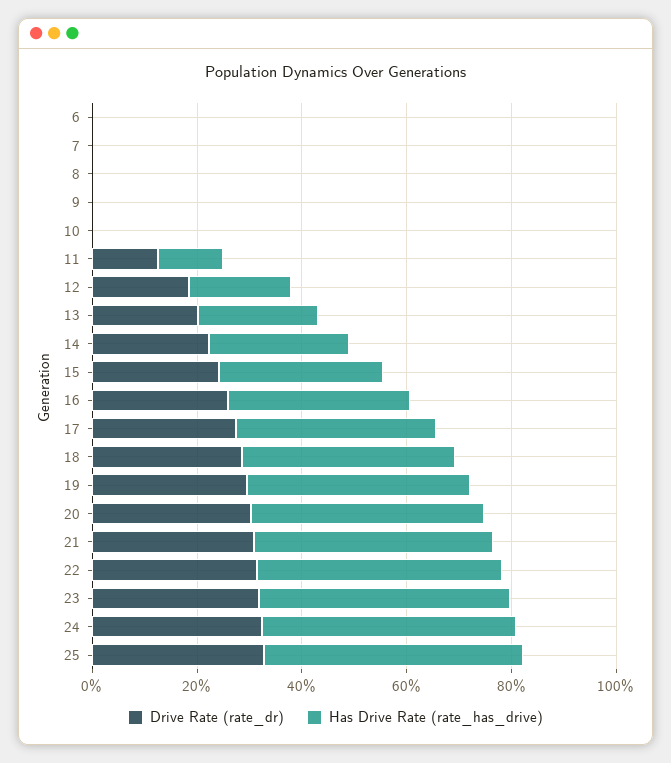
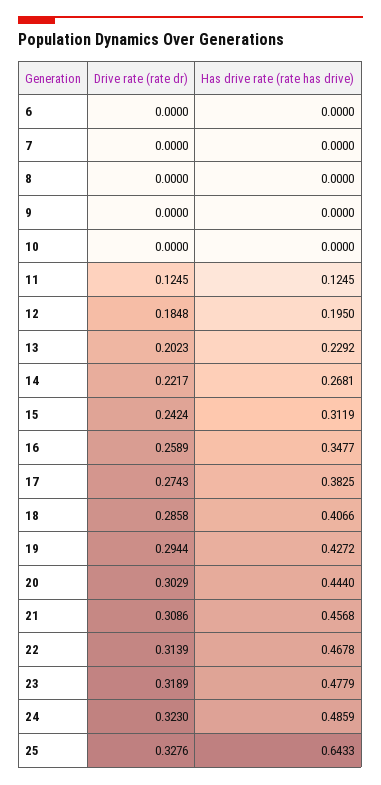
  {
    "Drive Rate (rate_dr)": {
      "6": 0,
      "7": 0,
      "8": 0,
      "9": 0,
      "10": 0,
      "11": 0.1245,
      "12": 0.1848,
      "13": 0.2023,
      "14": 0.2217,
      "15": 0.2424,
      "16": 0.2589,
      "17": 0.2743,
      "18": 0.2858,
      "19": 0.2944,
      "20": 0.3029,
      "21": 0.3086,
      "22": 0.3139,
      "23": 0.3189,
      "24": 0.323,
      "25": 0.3276
    },
    "Has Drive Rate (rate_has_drive)": {
      "6": 0,
      "7": 0,
      "8": 0,
      "9": 0,
      "10": 0,
      "11": 0.1245,
      "12": 0.195,
      "13": 0.2292,
      "14": 0.2681,
      "15": 0.3119,
      "16": 0.3477,
      "17": 0.3825,
      "18": 0.4066,
      "19": 0.4272,
      "20": 0.444,
      "21": 0.4568,
      "22": 0.4678,
      "23": 0.4779,
      "24": 0.4859,
-     "25": 0.5
+     "25": 0.6433
    }
  }

